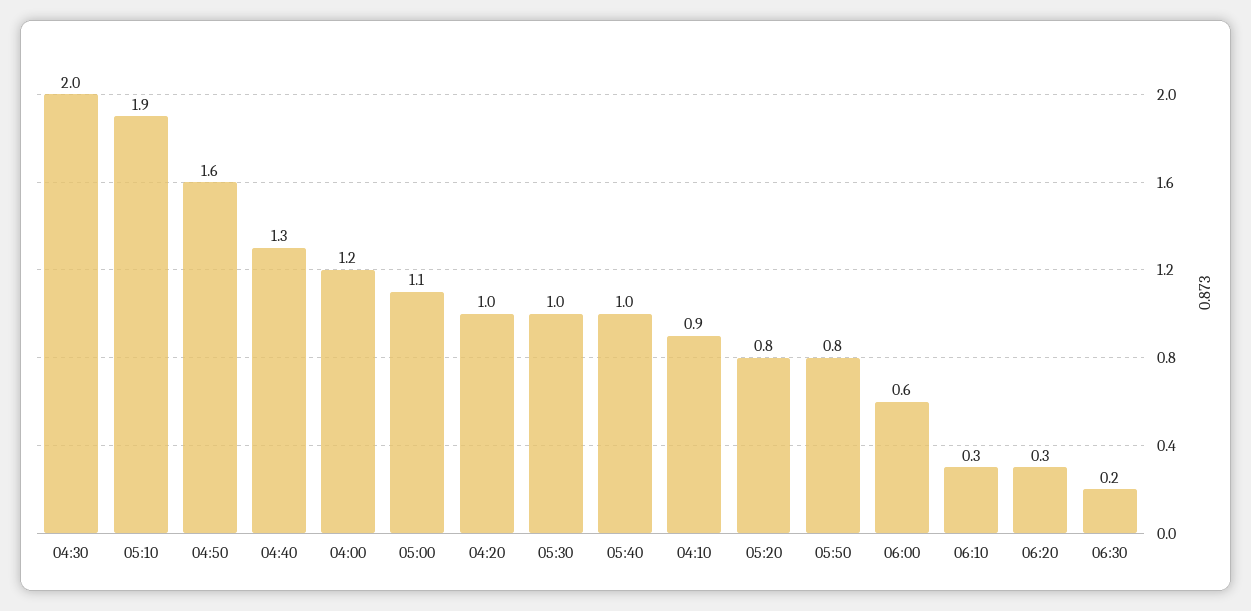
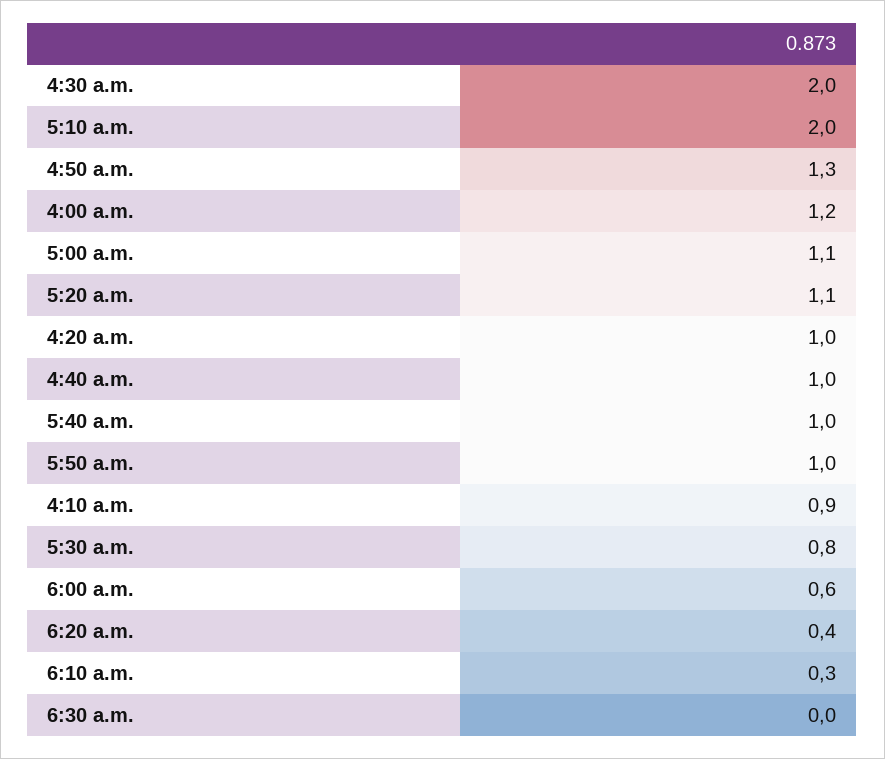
  {
    "04:30": 2,
-   "05:10": 1.9,
+   "05:10": 2,
-   "04:50": 1.6,
+   "04:50": 1.3,
-   "04:40": 1.3,
+   "04:40": 1,
    "04:00": 1.2,
    "05:00": 1.1,
    "04:20": 1,
-   "05:30": 1,
+   "05:30": 0.8,
    "05:40": 1,
    "04:10": 0.9,
-   "05:20": 0.8,
+   "05:20": 1.1,
-   "05:50": 0.8,
+   "05:50": 1,
    "06:00": 0.6,
    "06:10": 0.3,
-   "06:20": 0.3,
+   "06:20": 0.4,
-   "06:30": 0.2
+   "06:30": 0
  }

